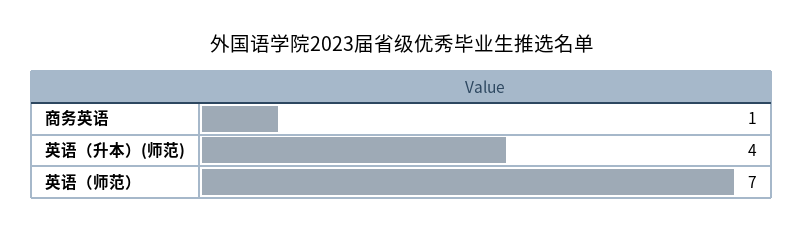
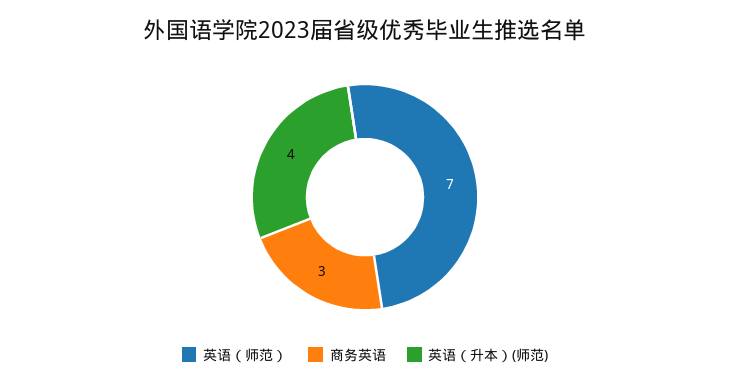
  {
-   "商务英语": 1,
+   "商务英语": 3,
    "英语（升本）(师范)": 4,
    "英语（师范）": 7
  }

